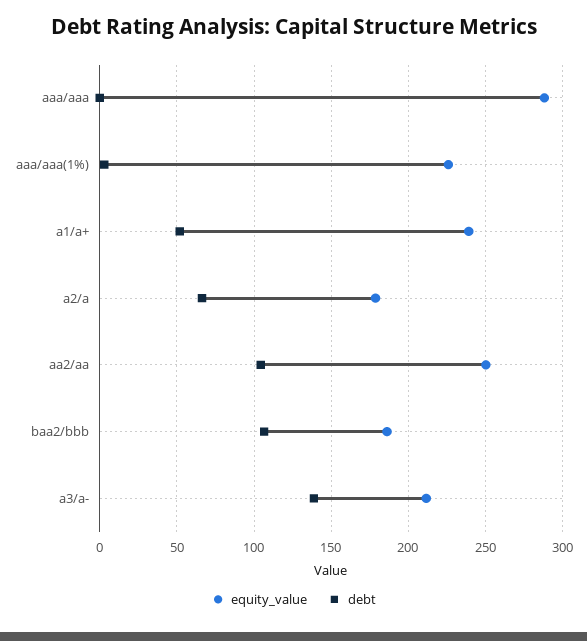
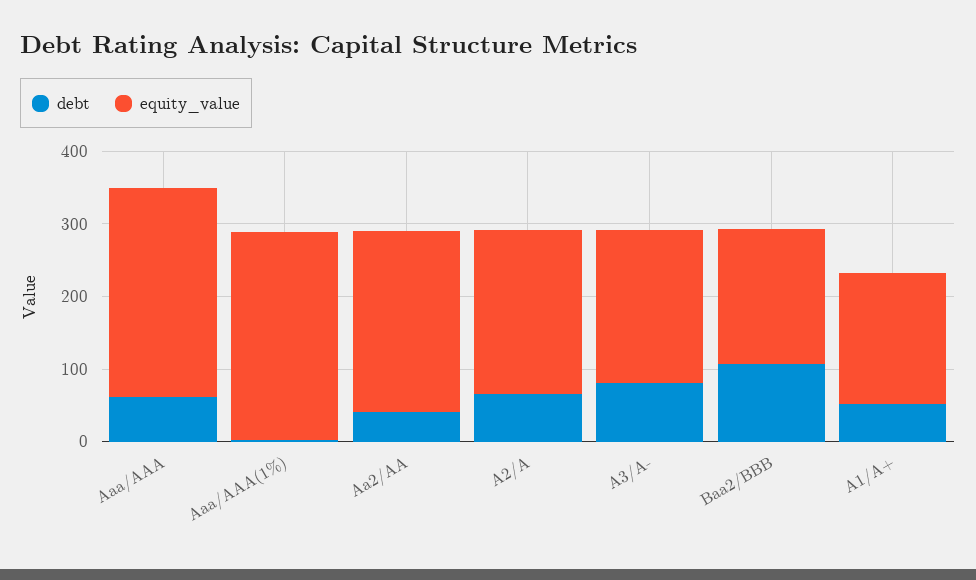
  {
    "equity_value": {
      "aaa/aaa": 290,
-     "aaa/aaa(1%)": 225,
+     "aaa/aaa(1%)": 280,
-     "a1/a+": 240,
+     "a1/a+": 180,
-     "a2/a": 180,
+     "a2/a": 220,
      "aa2/aa": 250,
      "baa2/bbb": 185,
      "a3/a-": 210
    },
    "debt": {
-     "aaa/aaa": 0,
+     "aaa/aaa": 60,
      "aaa/aaa(1%)": 5,
      "a1/a+": 50,
      "a2/a": 65,
-     "aa2/aa": 105,
+     "aa2/aa": 40,
      "baa2/bbb": 105,
-     "a3/a-": 140
+     "a3/a-": 80
    }
  }

